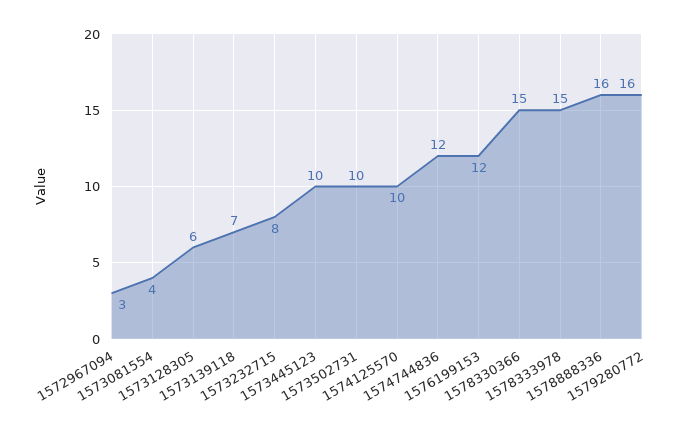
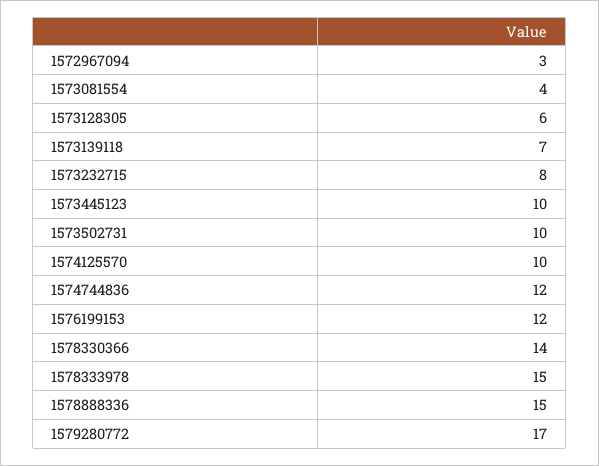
  {
    "1572967094": 3,
    "1573081554": 4,
    "1573128305": 6,
    "1573139118": 7,
    "1573232715": 8,
    "1573445123": 10,
    "1573502731": 10,
    "1574125570": 10,
    "1574744836": 12,
    "1576199153": 12,
-   "1578330366": 15,
+   "1578330366": 14,
    "1578333978": 15,
-   "1578888336": 16,
+   "1578888336": 15,
-   "1579280772": 16
+   "1579280772": 17
  }

